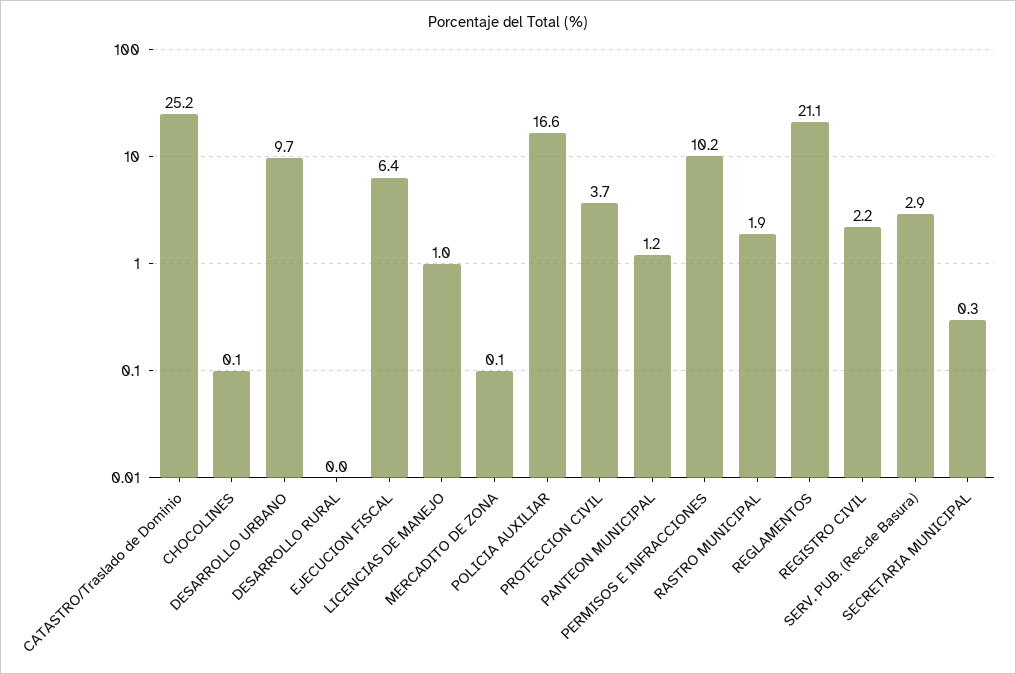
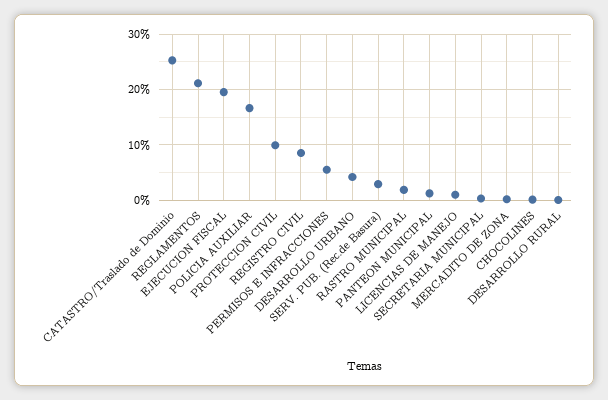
  {
    "CATASTRO/Traslado de Dominio": 25.2,
    "CHOCOLINES": 0.1,
-   "DESARROLLO URBANO": 9.7,
+   "DESARROLLO URBANO": 4,
    "DESARROLLO RURAL": 0,
-   "EJECUCION FISCAL": 6.4,
+   "EJECUCION FISCAL": 20,
    "LICENCIAS DE MANEJO": 1,
    "MERCADITO DE ZONA": 0.1,
    "POLICIA AUXILIAR": 16.6,
-   "PROTECCION CIVIL": 3.7,
+   "PROTECCION CIVIL": 10,
    "PANTEON MUNICIPAL": 1.2,
-   "PERMISOS E INFRACCIONES": 10.2,
+   "PERMISOS E INFRACCIONES": 6,
    "RASTRO MUNICIPAL": 1.9,
    "REGLAMENTOS": 21.1,
-   "REGISTRO CIVIL": 2.2,
+   "REGISTRO CIVIL": 8,
    "SERV. PUB. (Rec.de Basura)": 2.9,
    "SECRETARIA MUNICIPAL": 0.3
  }

